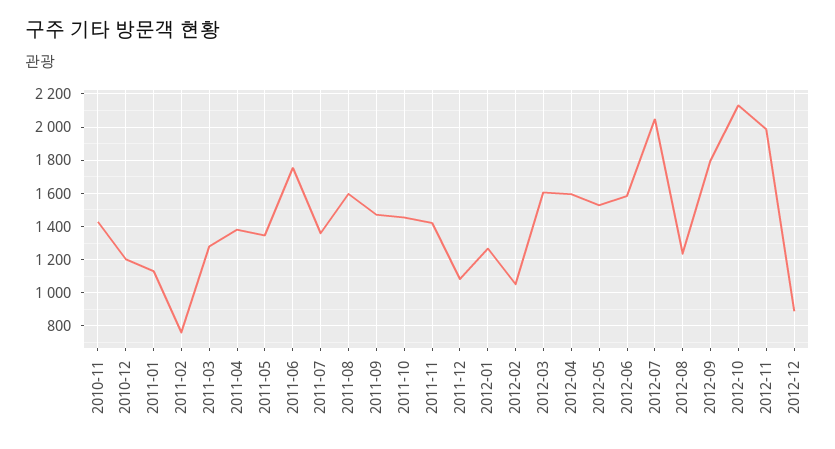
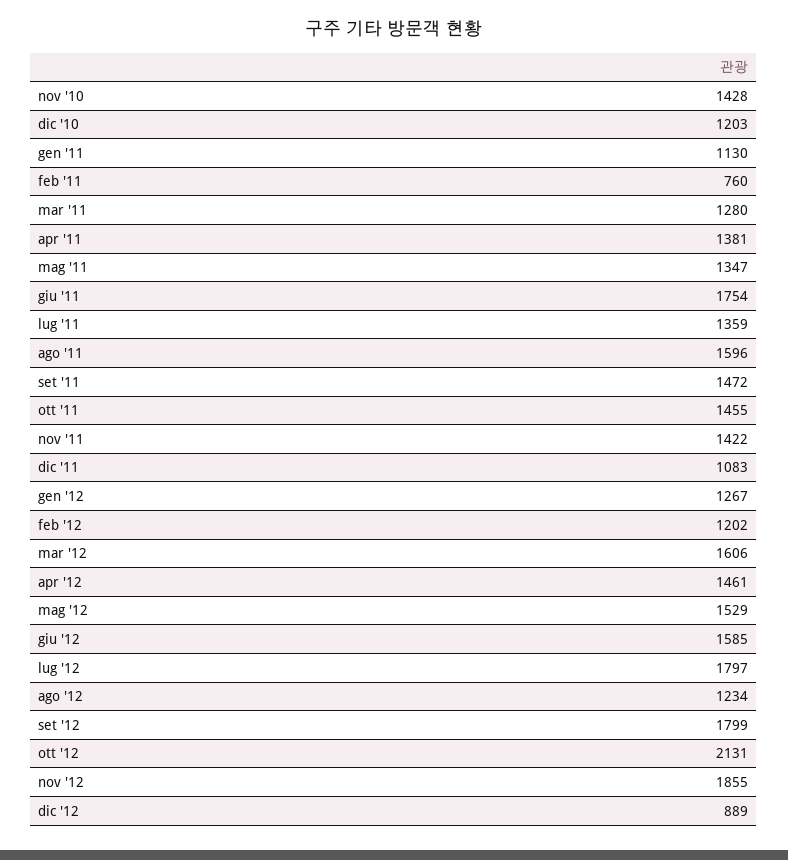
  {
    "2010-11": 1428,
    "2010-12": 1203,
    "2011-01": 1130,
    "2011-02": 760,
    "2011-03": 1280,
    "2011-04": 1381,
    "2011-05": 1347,
    "2011-06": 1754,
    "2011-07": 1359,
    "2011-08": 1596,
    "2011-09": 1472,
    "2011-10": 1455,
    "2011-11": 1422,
    "2011-12": 1083,
    "2012-01": 1267,
-   "2012-02": 1050,
+   "2012-02": 1202,
    "2012-03": 1606,
-   "2012-04": 1600,
+   "2012-04": 1461,
    "2012-05": 1529,
    "2012-06": 1585,
-   "2012-07": 2050,
+   "2012-07": 1797,
    "2012-08": 1234,
    "2012-09": 1799,
    "2012-10": 2131,
-   "2012-11": 2000,
+   "2012-11": 1855,
    "2012-12": 889
  }

